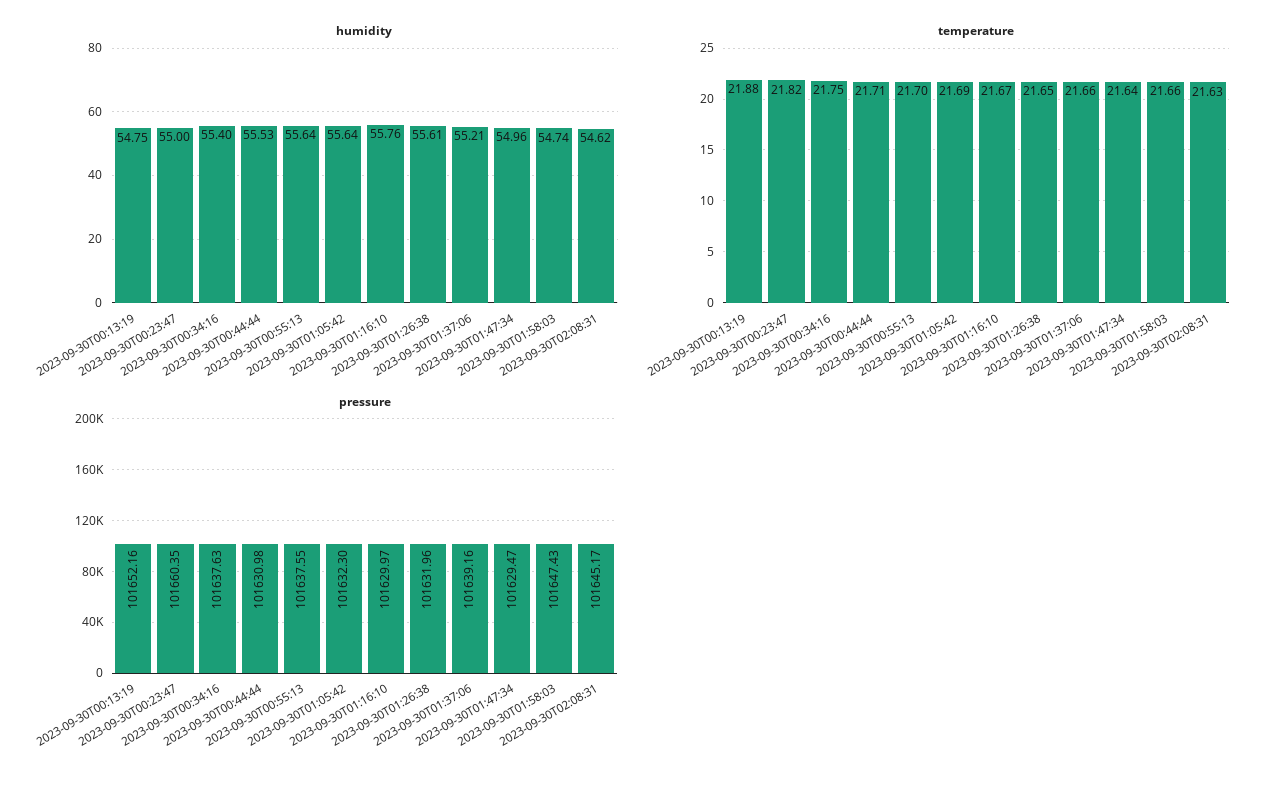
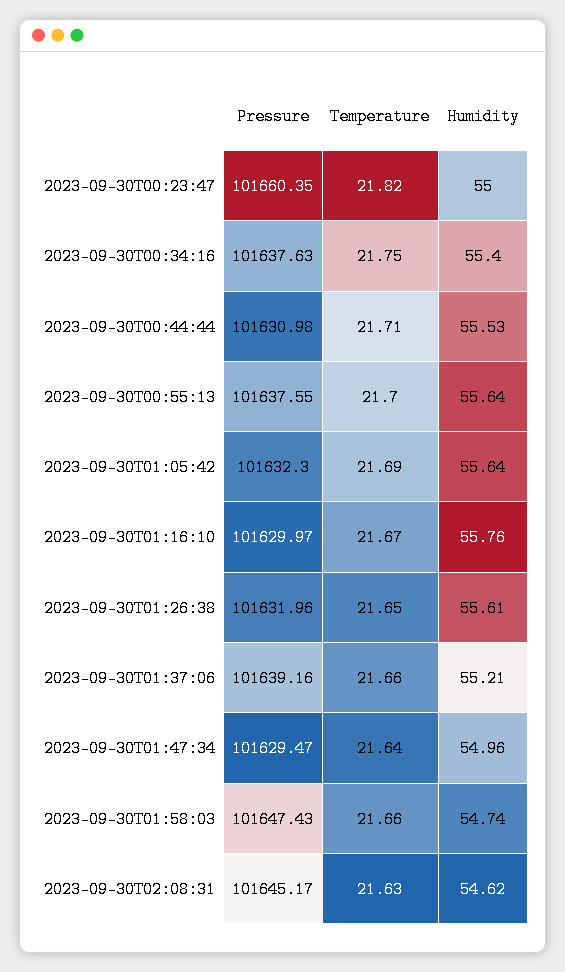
  {
    "humidity": {
-     "2023-09-30T00:13:19": 54.75,
      "2023-09-30T00:23:47": 55,
      "2023-09-30T00:34:16": 55.4,
      "2023-09-30T00:44:44": 55.53,
      "2023-09-30T00:55:13": 55.64,
      "2023-09-30T01:05:42": 55.64,
      "2023-09-30T01:16:10": 55.76,
      "2023-09-30T01:26:38": 55.61,
      "2023-09-30T01:37:06": 55.21,
      "2023-09-30T01:47:34": 54.96,
      "2023-09-30T01:58:03": 54.74,
      "2023-09-30T02:08:31": 54.62
    },
    "temperature": {
-     "2023-09-30T00:13:19": 21.88,
      "2023-09-30T00:23:47": 21.82,
      "2023-09-30T00:34:16": 21.75,
      "2023-09-30T00:44:44": 21.71,
      "2023-09-30T00:55:13": 21.7,
      "2023-09-30T01:05:42": 21.69,
      "2023-09-30T01:16:10": 21.67,
      "2023-09-30T01:26:38": 21.65,
      "2023-09-30T01:37:06": 21.66,
      "2023-09-30T01:47:34": 21.64,
      "2023-09-30T01:58:03": 21.66,
      "2023-09-30T02:08:31": 21.63
    },
    "pressure": {
-     "2023-09-30T00:13:19": 101652.16,
      "2023-09-30T00:23:47": 101660.35,
      "2023-09-30T00:34:16": 101637.63,
      "2023-09-30T00:44:44": 101630.98,
      "2023-09-30T00:55:13": 101637.55,
      "2023-09-30T01:05:42": 101632.3,
      "2023-09-30T01:16:10": 101629.97,
      "2023-09-30T01:26:38": 101631.96,
      "2023-09-30T01:37:06": 101639.16,
      "2023-09-30T01:47:34": 101629.47,
      "2023-09-30T01:58:03": 101647.43,
      "2023-09-30T02:08:31": 101645.17
    }
  }

